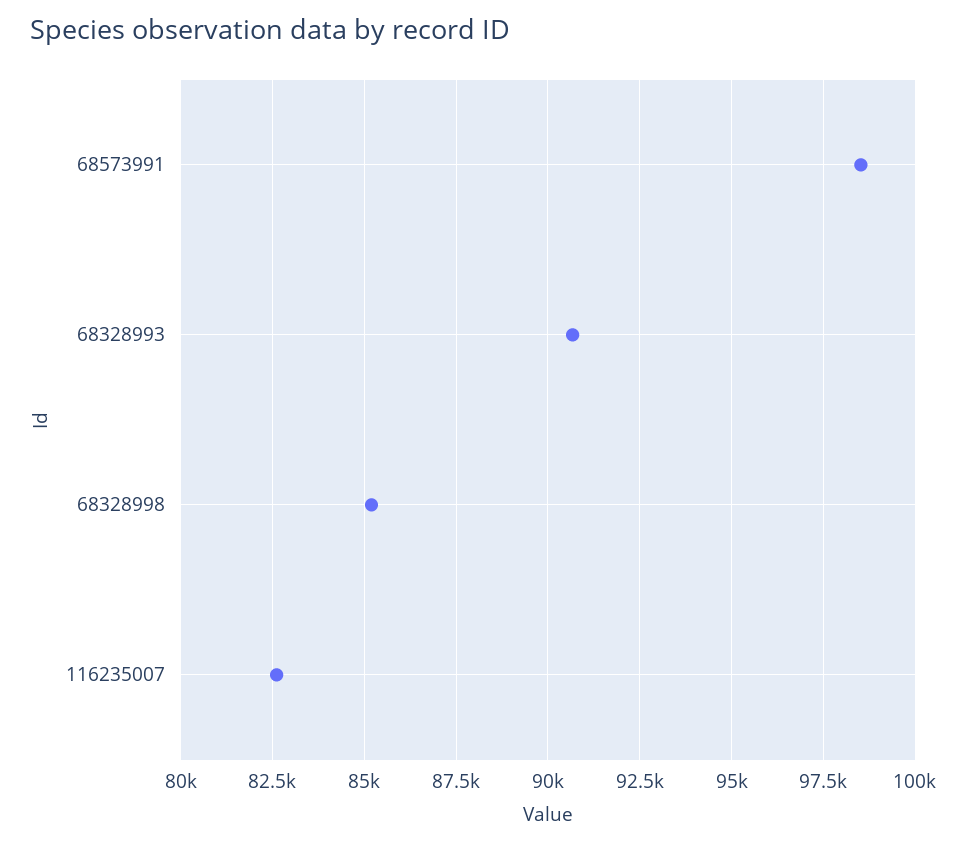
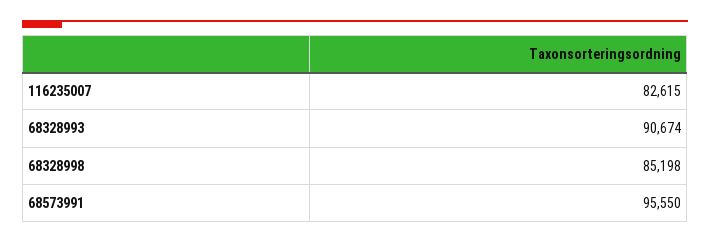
  {
-   "68573991": 98500,
+   "68573991": 95550,
    "68328993": 90674,
    "68328998": 85198,
    "116235007": 82615
  }

